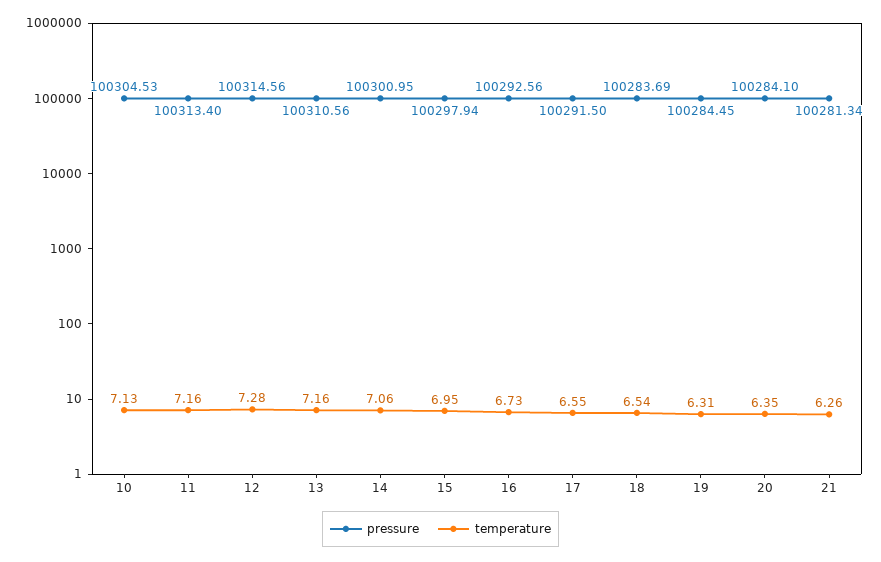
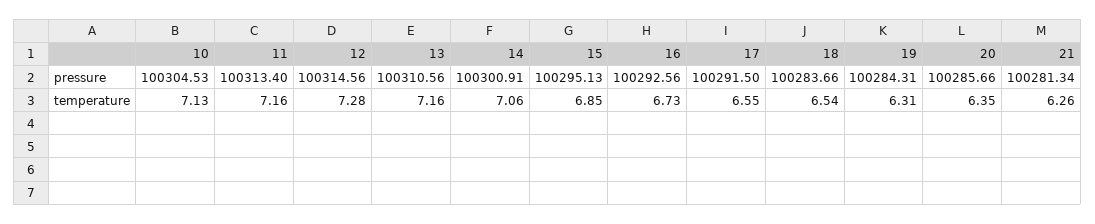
  {
    "pressure": {
      "10": 100304.53,
      "11": 100313.4,
      "12": 100314.56,
      "13": 100310.56,
-     "14": 100300.95,
+     "14": 100300.91,
-     "15": 100297.94,
+     "15": 100295.13,
      "16": 100292.56,
      "17": 100291.5,
-     "18": 100283.69,
+     "18": 100283.66,
-     "19": 100284.45,
+     "19": 100284.31,
-     "20": 100284.1,
+     "20": 100285.66,
      "21": 100281.34
    },
    "temperature": {
      "10": 7.13,
      "11": 7.16,
      "12": 7.28,
      "13": 7.16,
      "14": 7.06,
-     "15": 6.95,
+     "15": 6.85,
      "16": 6.73,
      "17": 6.55,
      "18": 6.54,
      "19": 6.31,
      "20": 6.35,
      "21": 6.26
    }
  }

